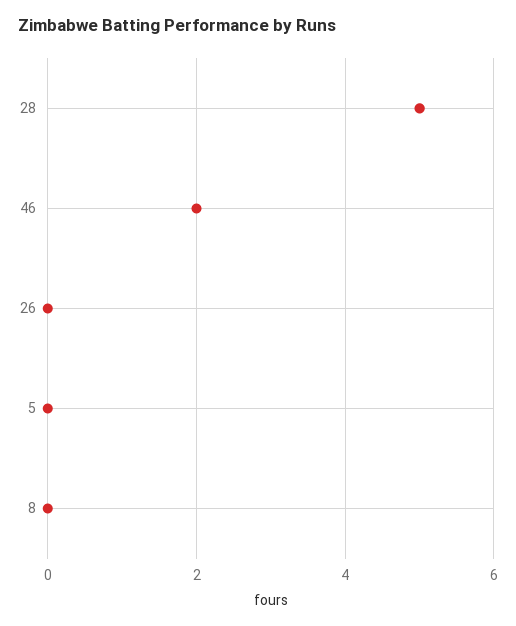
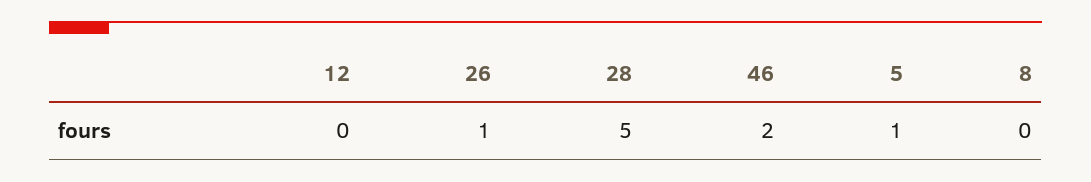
  {
    "28": 5,
    "46": 2,
-   "26": 0,
+   "26": 1,
-   "5": 0,
+   "5": 1,
-   "8": 0
+   "8": 0,
+   "12": 0
  }

